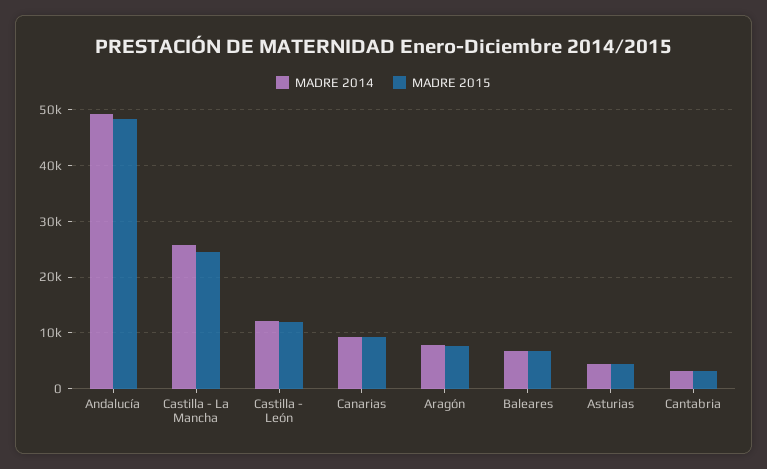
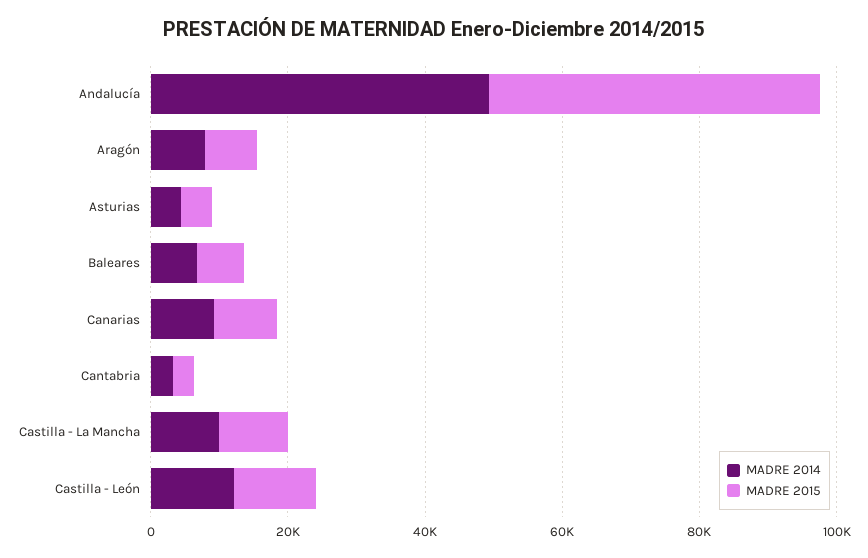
  {
    "MADRE 2014": {
      "Andalucía": 50000,
-     "Castilla - La Mancha": 26000,
+     "Castilla - La Mancha": 10000,
      "Castilla - León": 12000,
      "Canarias": 10000,
      "Aragón": 8000,
      "Baleares": 6000,
      "Asturias": 4000,
      "Cantabria": 4000
    },
    "MADRE 2015": {
      "Andalucía": 48000,
-     "Castilla - La Mancha": 24000,
+     "Castilla - La Mancha": 10000,
      "Castilla - León": 12000,
      "Canarias": 10000,
      "Aragón": 8000,
      "Baleares": 6000,
      "Asturias": 4000,
      "Cantabria": 4000
    }
  }

